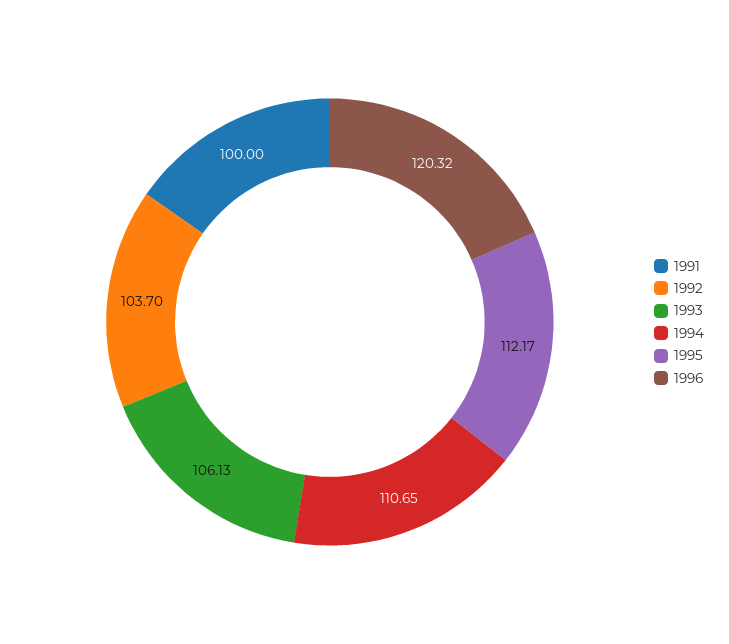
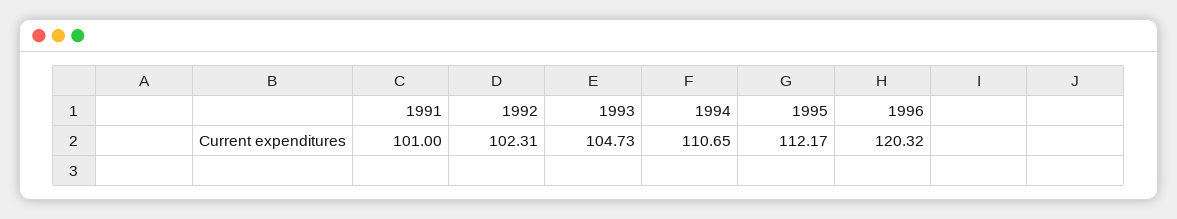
  {
-   "1991": 100,
+   "1991": 101,
-   "1992": 103.7,
+   "1992": 102.31,
-   "1993": 106.13,
+   "1993": 104.73,
    "1994": 110.65,
    "1995": 112.17,
    "1996": 120.32
  }

